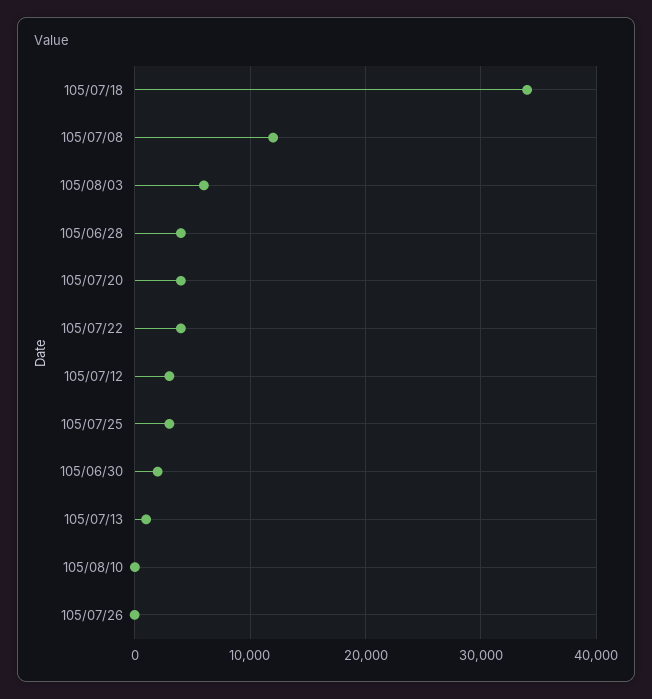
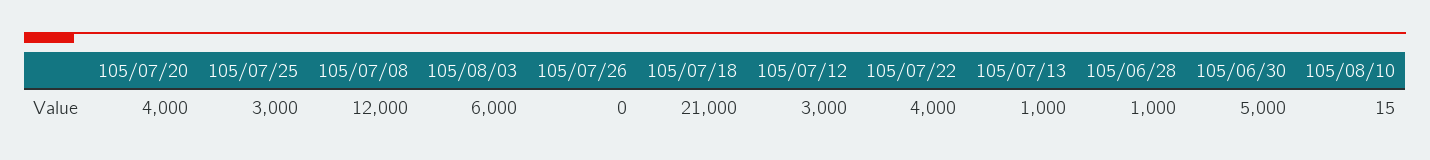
  {
-   "105/07/18": 34000,
+   "105/07/18": 21000,
    "105/07/08": 12000,
    "105/08/03": 6000,
-   "105/06/28": 4000,
+   "105/06/28": 1000,
    "105/07/20": 4000,
    "105/07/22": 4000,
    "105/07/12": 3000,
    "105/07/25": 3000,
-   "105/06/30": 2000,
+   "105/06/30": 5000,
    "105/07/13": 1000,
    "105/08/10": 15,
    "105/07/26": 0
  }

